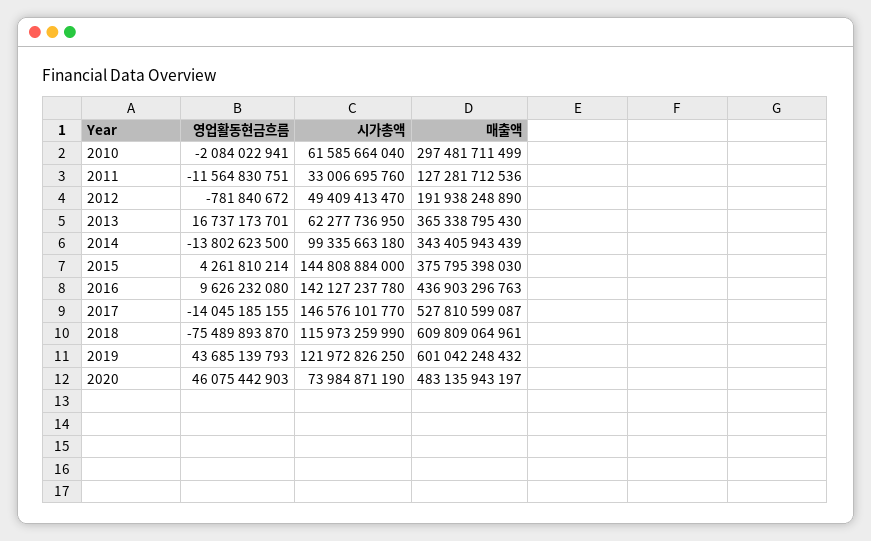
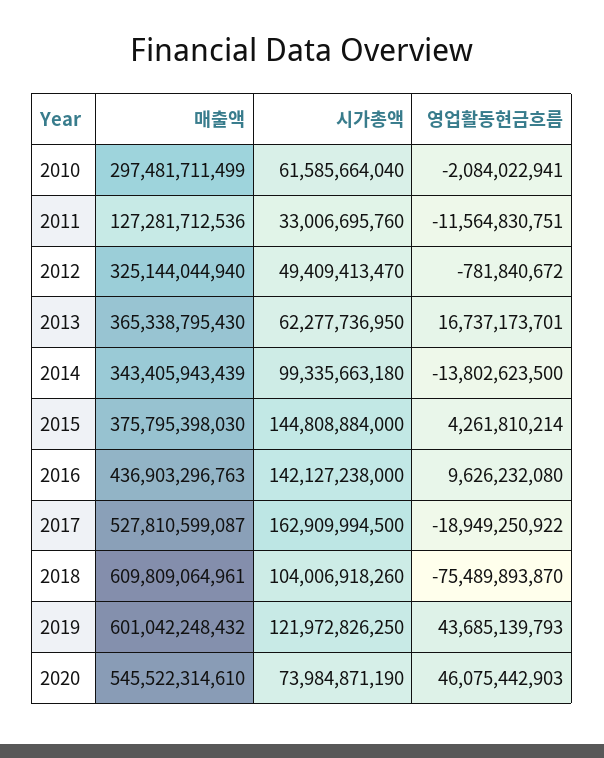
  {
    "영업활동현금흐름": {
      "2010": -2084022941,
      "2011": -11564830751,
      "2012": -781840672,
      "2013": 16737173701,
      "2014": -13802623500,
      "2015": 4261810214,
      "2016": 9626232080,
-     "2017": -14045185155,
+     "2017": -18949250922,
      "2018": -75489893870,
      "2019": 43685139793,
      "2020": 46075442903
    },
    "시가총액": {
      "2010": 61585664040,
      "2011": 33006695760,
      "2012": 49409413470,
      "2013": 62277736950,
      "2014": 99335663180,
      "2015": 144808884000,
-     "2016": 142127237780,
+     "2016": 142127238000,
-     "2017": 146576101770,
+     "2017": 162909994500,
-     "2018": 115973259990,
+     "2018": 104006918260,
      "2019": 121972826250,
      "2020": 73984871190
    },
    "매출액": {
      "2010": 297481711499,
      "2011": 127281712536,
-     "2012": 191938248890,
+     "2012": 325144044940,
      "2013": 365338795430,
      "2014": 343405943439,
      "2015": 375795398030,
      "2016": 436903296763,
      "2017": 527810599087,
      "2018": 609809064961,
      "2019": 601042248432,
-     "2020": 483135943197
+     "2020": 545522314610
    }
  }

